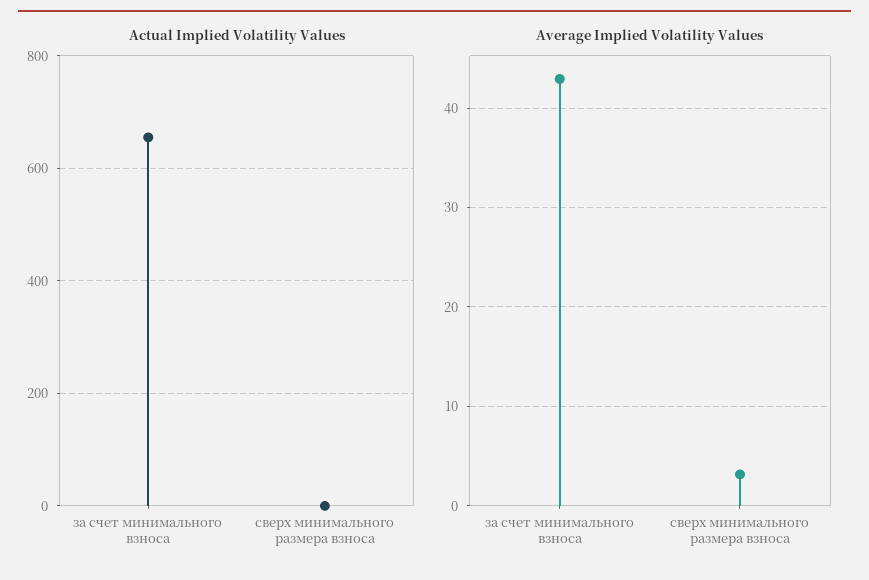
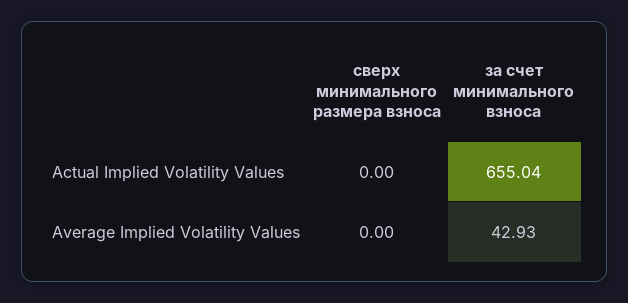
  {
    "Actual Implied Volatility Values": {
      "за счет минимального взноса": 655.04,
      "сверх минимального размера взноса": 0
    },
    "Average Implied Volatility Values": {
      "за счет минимального взноса": 42.93,
-     "сверх минимального размера взноса": 3
+     "сверх минимального размера взноса": 0
    }
  }

